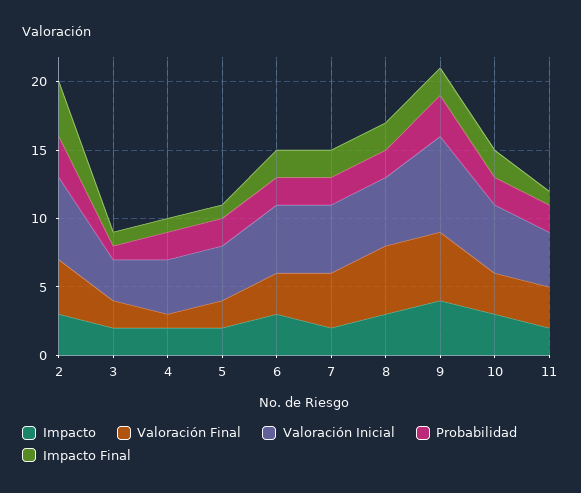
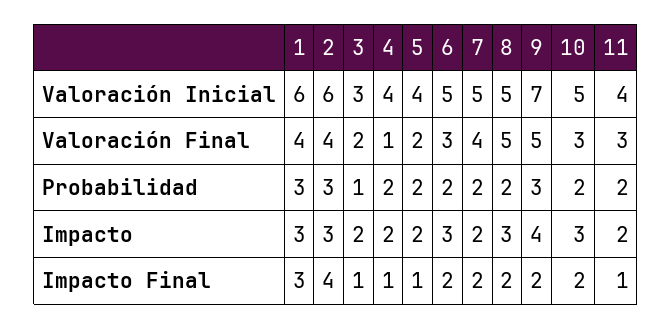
  {
    "Impacto": {
      "2": 3,
      "3": 2,
      "4": 2,
      "5": 2,
      "6": 3,
      "7": 2,
      "8": 3,
      "9": 4,
      "10": 3,
-     "11": 2
+     "11": 2,
+     "1": 3
    },
    "Valoración Final": {
      "2": 4,
      "3": 2,
      "4": 1,
      "5": 2,
      "6": 3,
      "7": 4,
      "8": 5,
      "9": 5,
      "10": 3,
-     "11": 3
+     "11": 3,
+     "1": 4
    },
    "Valoración Inicial": {
      "2": 6,
      "3": 3,
      "4": 4,
      "5": 4,
      "6": 5,
      "7": 5,
      "8": 5,
      "9": 7,
      "10": 5,
-     "11": 4
+     "11": 4,
+     "1": 6
    },
    "Probabilidad": {
      "2": 3,
      "3": 1,
      "4": 2,
      "5": 2,
      "6": 2,
      "7": 2,
      "8": 2,
      "9": 3,
      "10": 2,
-     "11": 2
+     "11": 2,
+     "1": 3
    },
    "Impacto Final": {
      "2": 4,
      "3": 1,
      "4": 1,
      "5": 1,
      "6": 2,
      "7": 2,
      "8": 2,
      "9": 2,
      "10": 2,
-     "11": 1
+     "11": 1,
+     "1": 3
    }
  }

